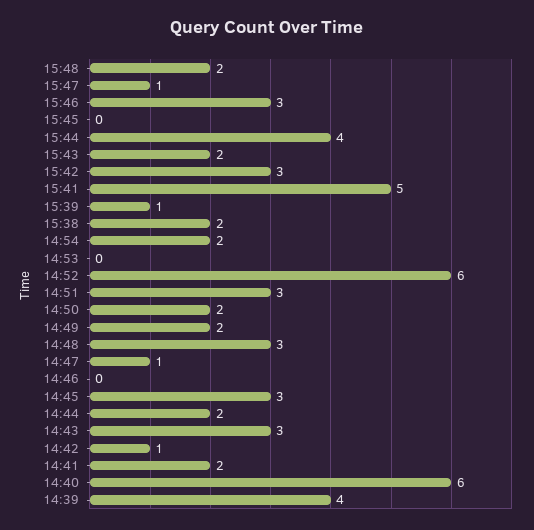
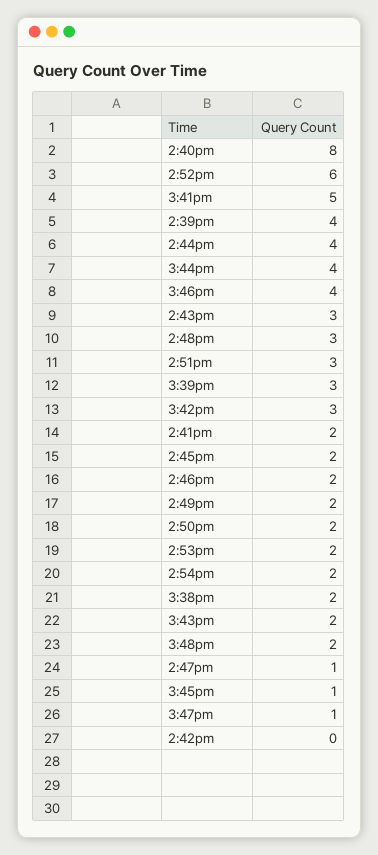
  {
    "15:48": 2,
    "15:47": 1,
-   "15:46": 3,
+   "15:46": 4,
-   "15:45": 0,
+   "15:45": 1,
    "15:44": 4,
    "15:43": 2,
    "15:42": 3,
    "15:41": 5,
-   "15:39": 1,
+   "15:39": 3,
    "15:38": 2,
    "14:54": 2,
-   "14:53": 0,
+   "14:53": 2,
    "14:52": 6,
    "14:51": 3,
    "14:50": 2,
    "14:49": 2,
    "14:48": 3,
    "14:47": 1,
-   "14:46": 0,
+   "14:46": 2,
-   "14:45": 3,
+   "14:45": 2,
-   "14:44": 2,
+   "14:44": 4,
    "14:43": 3,
-   "14:42": 1,
+   "14:42": 0,
    "14:41": 2,
-   "14:40": 6,
+   "14:40": 8,
    "14:39": 4
  }

